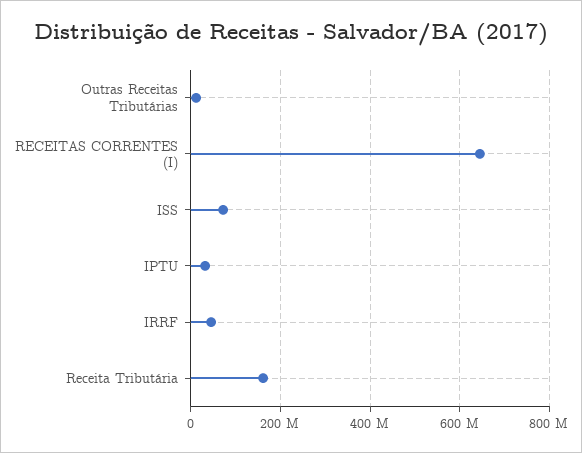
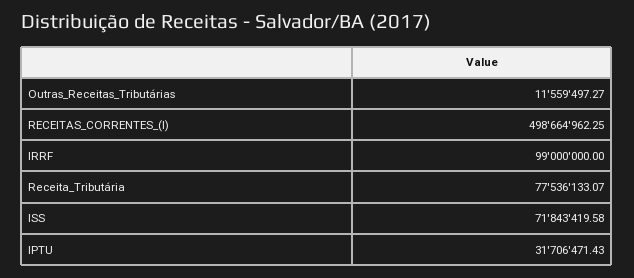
  {
    "Outras Receitas Tributárias": 11559497.27,
-   "RECEITAS CORRENTES (I)": 640000000,
+   "RECEITAS CORRENTES (I)": 498664962.25,
    "ISS": 71843419.58,
    "IPTU": 31706471.43,
-   "IRRF": 40000000,
+   "IRRF": 99000000,
-   "Receita Tributária": 160000000
+   "Receita Tributária": 77536133.07
  }

